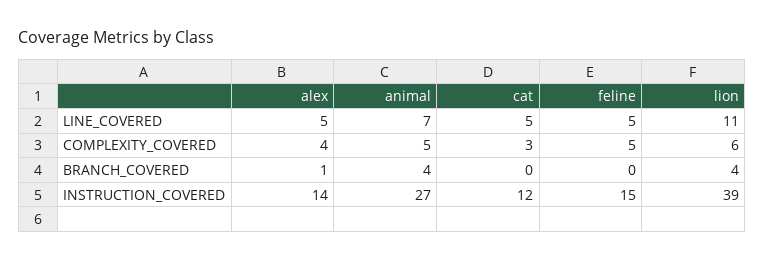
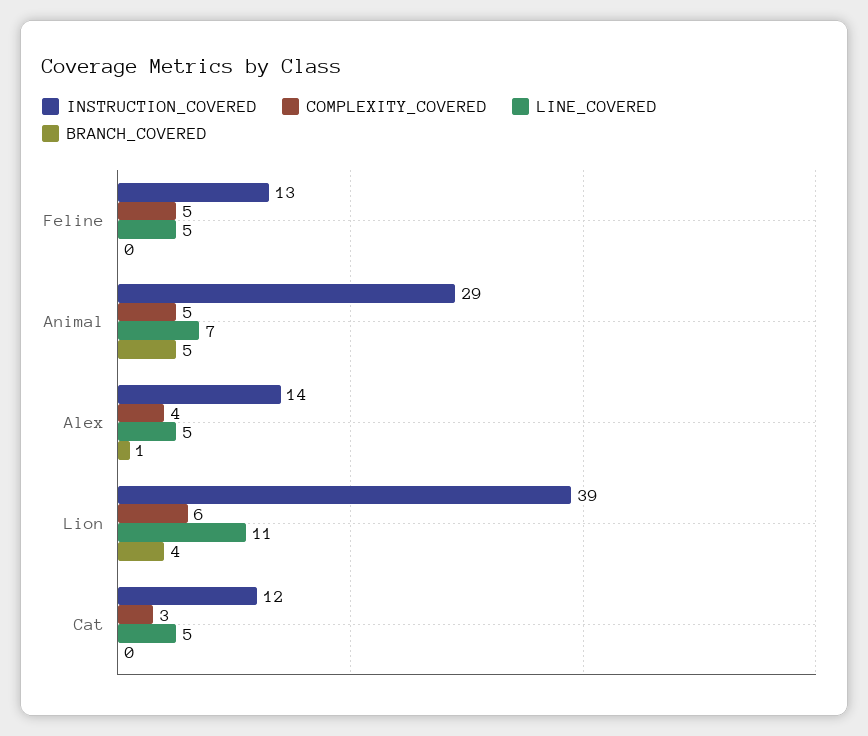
  {
    "LINE_COVERED": {
      "alex": 5,
      "animal": 7,
      "cat": 5,
      "feline": 5,
      "lion": 11
    },
    "COMPLEXITY_COVERED": {
      "alex": 4,
      "animal": 5,
      "cat": 3,
      "feline": 5,
      "lion": 6
    },
    "BRANCH_COVERED": {
      "alex": 1,
-     "animal": 4,
+     "animal": 5,
      "cat": 0,
      "feline": 0,
      "lion": 4
    },
    "INSTRUCTION_COVERED": {
      "alex": 14,
-     "animal": 27,
+     "animal": 29,
      "cat": 12,
-     "feline": 15,
+     "feline": 13,
      "lion": 39
    }
  }

